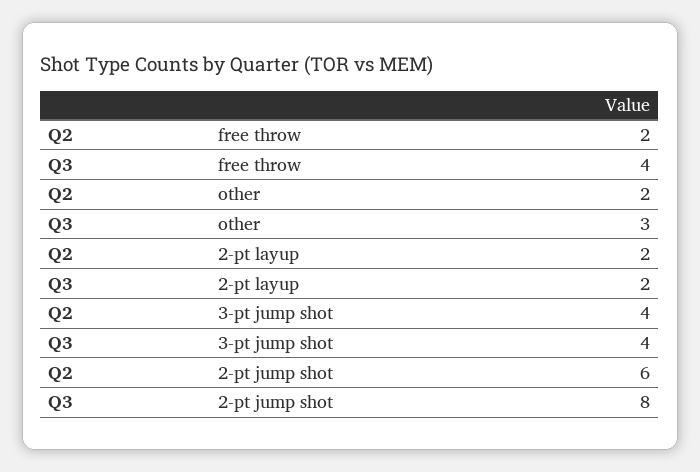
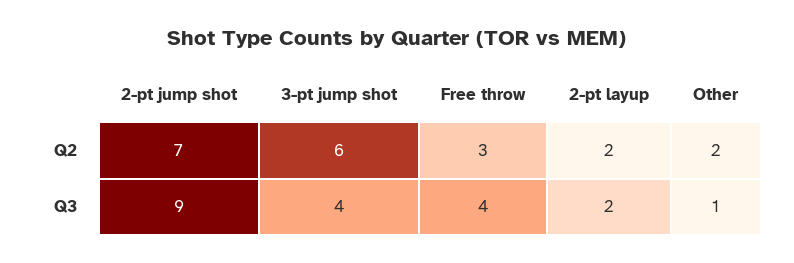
  {
    "Q2": {
-     "free throw": 2,
+     "free throw": 3,
      "other": 2,
      "2-pt layup": 2,
-     "3-pt jump shot": 4,
+     "3-pt jump shot": 6,
-     "2-pt jump shot": 6
+     "2-pt jump shot": 7
    },
    "Q3": {
      "free throw": 4,
-     "other": 3,
+     "other": 1,
      "2-pt layup": 2,
      "3-pt jump shot": 4,
-     "2-pt jump shot": 8
+     "2-pt jump shot": 9
    }
  }

